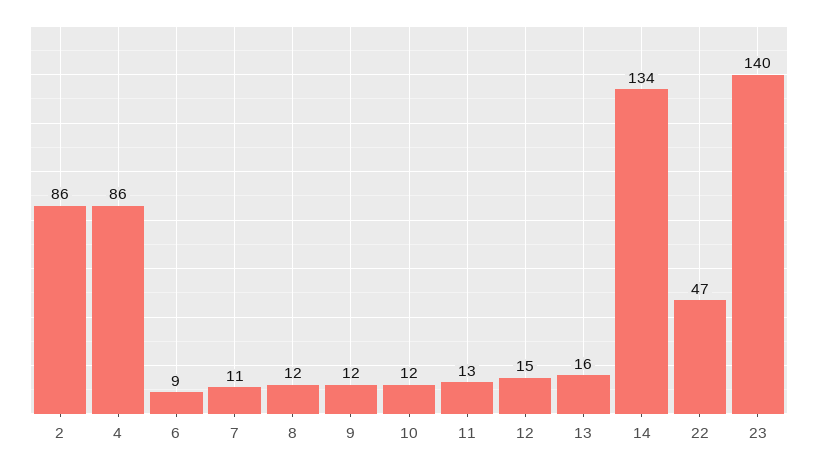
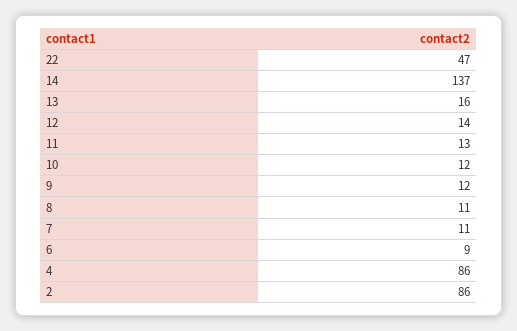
  {
    "2": 86,
    "4": 86,
    "6": 9,
    "7": 11,
-   "8": 12,
+   "8": 11,
    "9": 12,
    "10": 12,
    "11": 13,
-   "12": 15,
+   "12": 14,
    "13": 16,
-   "14": 134,
+   "14": 137,
-   "22": 47,
+   "22": 47
-   "23": 140
  }

